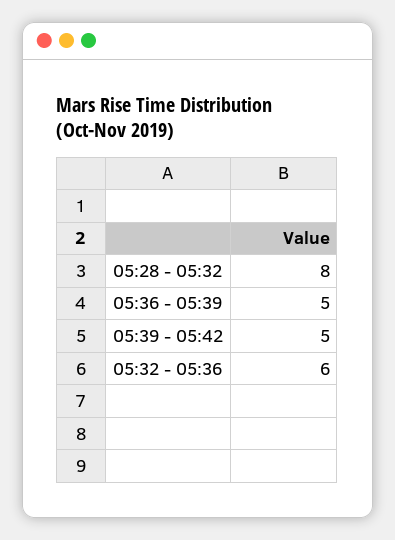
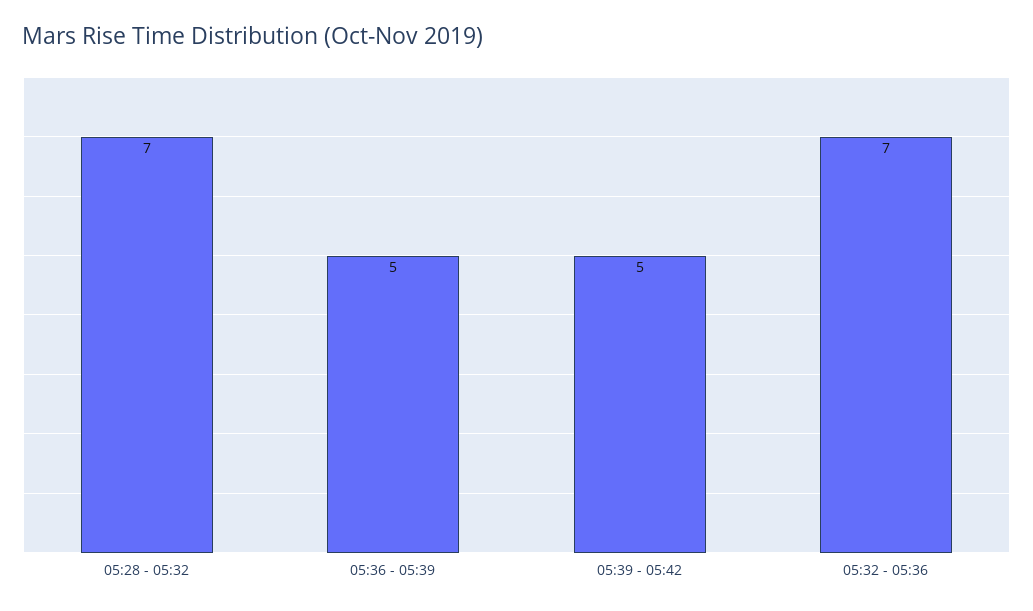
  {
-   "05:28 - 05:32": 8,
+   "05:28 - 05:32": 7,
    "05:36 - 05:39": 5,
    "05:39 - 05:42": 5,
-   "05:32 - 05:36": 6
+   "05:32 - 05:36": 7
  }

